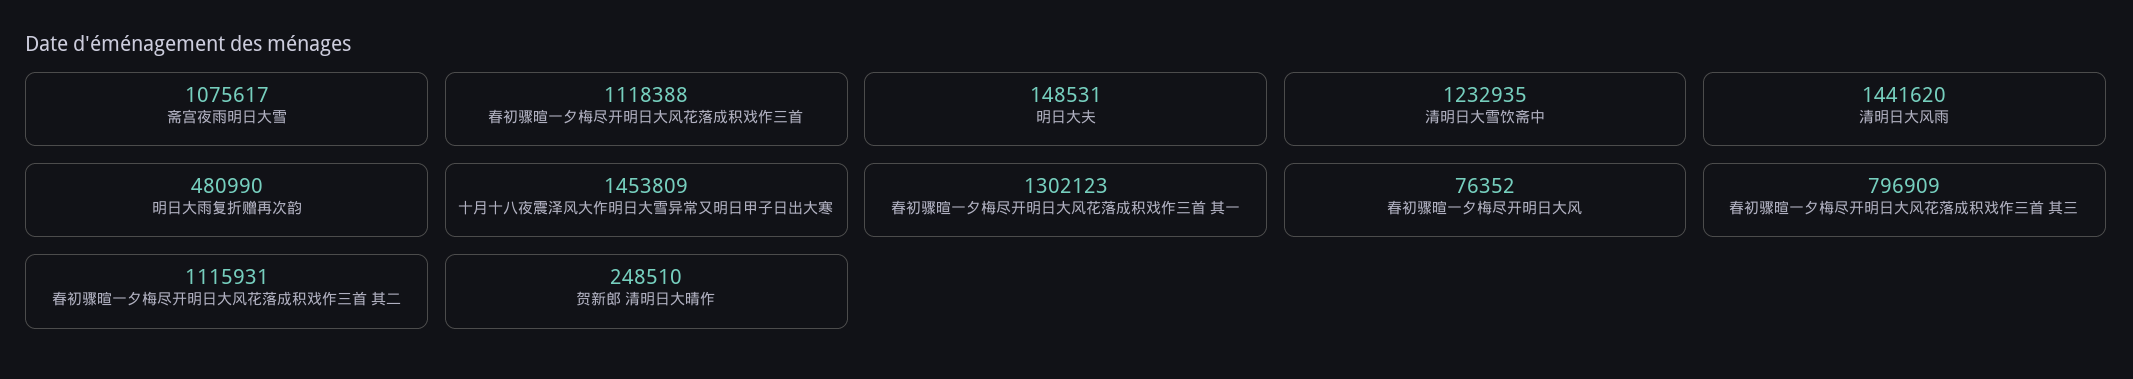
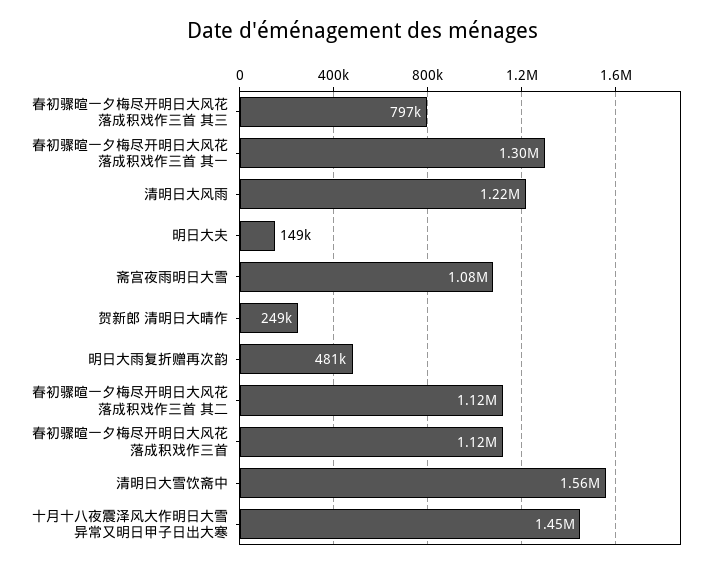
  {
    "斋宫夜雨明日大雪": 1075617,
    "春初骤暄一夕梅尽开明日大风花落成积戏作三首": 1118388,
    "明日大夫": 148531,
-   "清明日大雪饮斋中": 1232935,
+   "清明日大雪饮斋中": 1560000,
-   "清明日大风雨": 1441620,
+   "清明日大风雨": 1220000,
    "明日大雨复折赠再次韵": 480990,
    "十月十八夜震泽风大作明日大雪异常又明日甲子日出大寒": 1453809,
    "春初骤暄一夕梅尽开明日大风花落成积戏作三首 其一": 1302123,
-   "春初骤暄一夕梅尽开明日大风": 76352,
    "春初骤暄一夕梅尽开明日大风花落成积戏作三首 其三": 796909,
    "春初骤暄一夕梅尽开明日大风花落成积戏作三首 其二": 1115931,
    "贺新郎 清明日大晴作": 248510
  }

